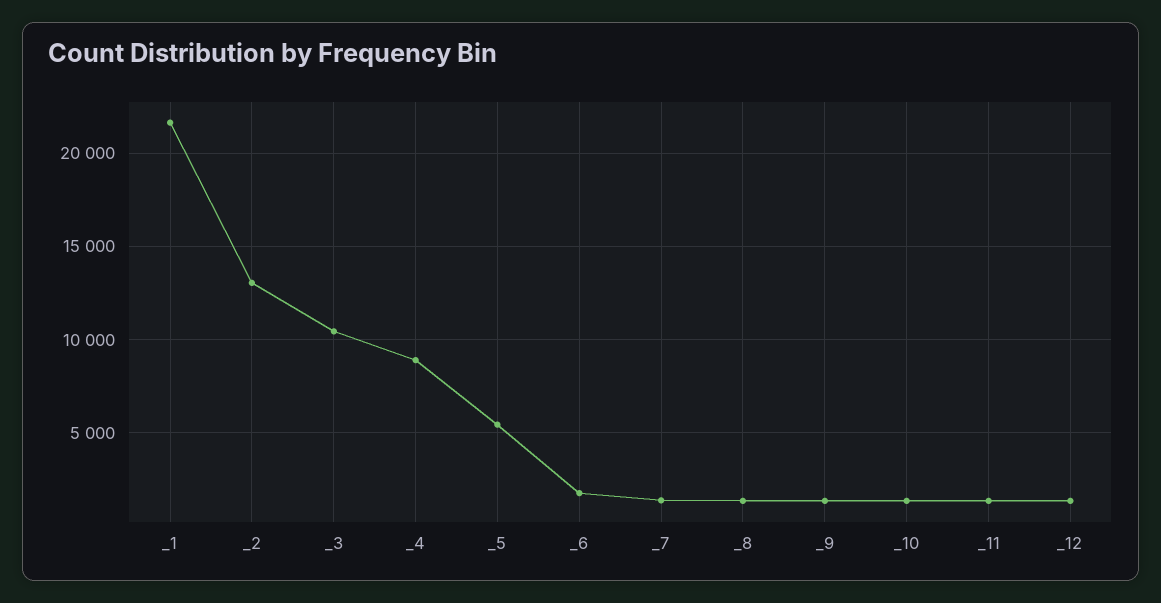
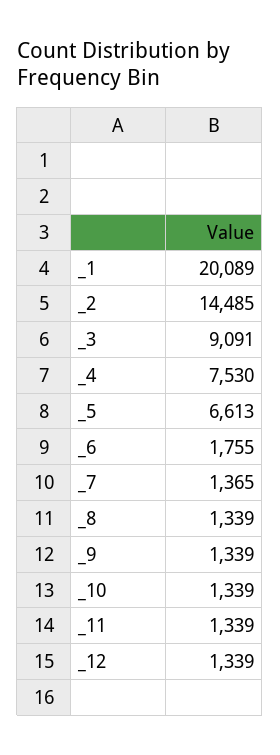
  {
-   "_1": 21500,
+   "_1": 20089,
-   "_2": 13000,
+   "_2": 14485,
-   "_3": 10500,
+   "_3": 9091,
-   "_4": 9000,
+   "_4": 7530,
-   "_5": 5500,
+   "_5": 6613,
    "_6": 1755,
    "_7": 1365,
    "_8": 1339,
    "_9": 1339,
    "_10": 1339,
    "_11": 1339,
    "_12": 1339
  }

